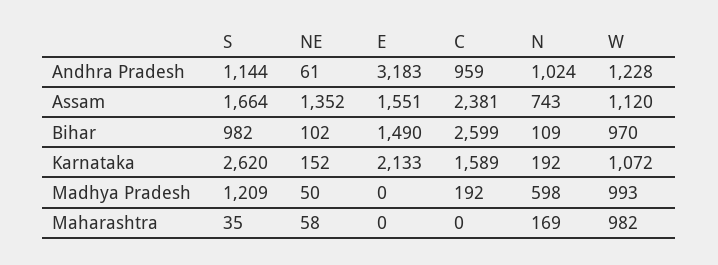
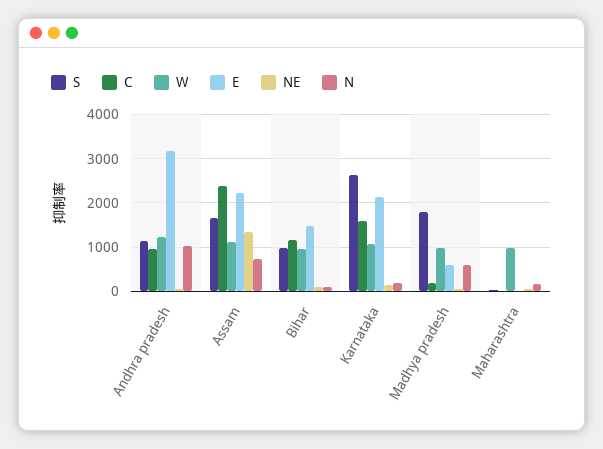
  {
    "S": {
      "Andhra Pradesh": 1144,
      "Assam": 1664,
      "Bihar": 982,
      "Karnataka": 2620,
-     "Madhya Pradesh": 1209,
+     "Madhya Pradesh": 1800,
      "Maharashtra": 35
    },
    "NE": {
      "Andhra Pradesh": 61,
      "Assam": 1352,
      "Bihar": 102,
      "Karnataka": 152,
      "Madhya Pradesh": 50,
      "Maharashtra": 58
    },
    "E": {
      "Andhra Pradesh": 3183,
-     "Assam": 1551,
+     "Assam": 2200,
      "Bihar": 1490,
      "Karnataka": 2133,
-     "Madhya Pradesh": 0,
+     "Madhya Pradesh": 600,
      "Maharashtra": 0
    },
    "C": {
      "Andhra Pradesh": 959,
      "Assam": 2381,
-     "Bihar": 2599,
+     "Bihar": 1200,
      "Karnataka": 1589,
      "Madhya Pradesh": 192,
      "Maharashtra": 0
    },
    "N": {
      "Andhra Pradesh": 1024,
      "Assam": 743,
      "Bihar": 109,
      "Karnataka": 192,
      "Madhya Pradesh": 598,
      "Maharashtra": 169
    },
    "W": {
      "Andhra Pradesh": 1228,
      "Assam": 1120,
      "Bihar": 970,
      "Karnataka": 1072,
      "Madhya Pradesh": 993,
      "Maharashtra": 982
    }
  }

